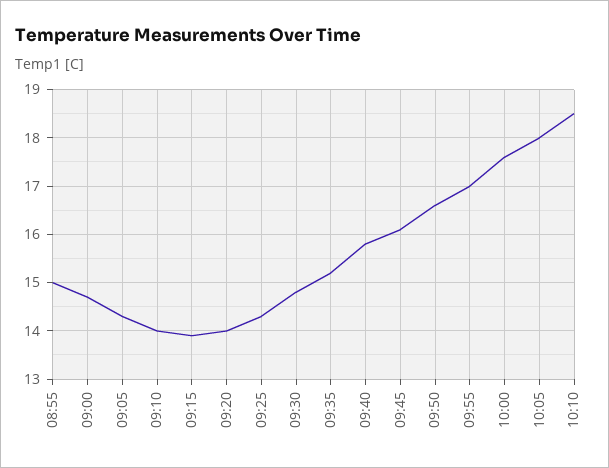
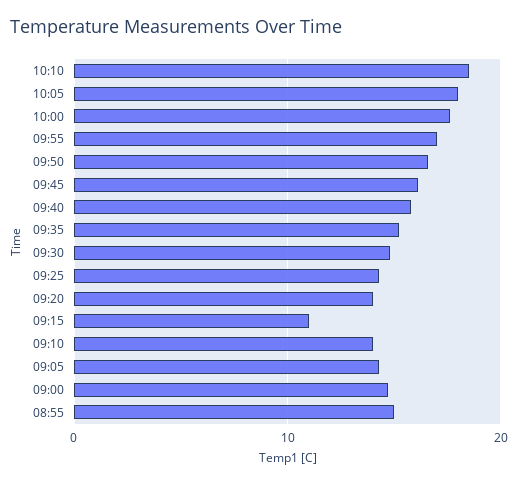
  {
    "08:55": 15,
    "09:00": 14.5,
    "09:05": 14.5,
    "09:10": 14,
-   "09:15": 14,
+   "09:15": 11,
    "09:20": 14,
    "09:25": 14.5,
    "09:30": 15,
    "09:35": 15,
    "09:40": 16,
    "09:45": 16,
    "09:50": 16.5,
    "09:55": 17,
    "10:00": 17.5,
    "10:05": 18,
    "10:10": 18.5
  }

